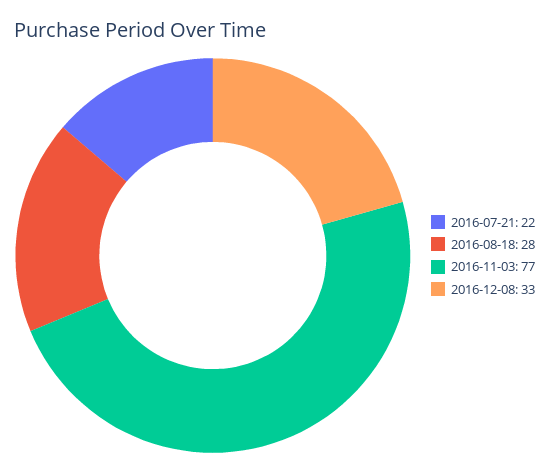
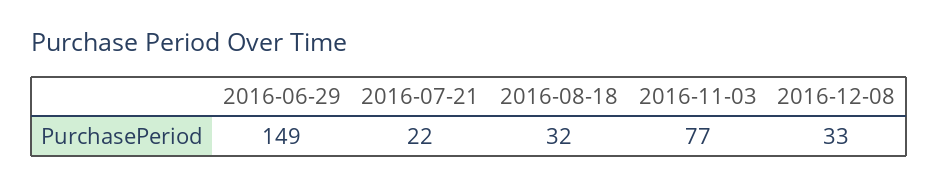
  {
    "2016-07-21": 22,
-   "2016-08-18": 28,
+   "2016-08-18": 32,
    "2016-11-03": 77,
-   "2016-12-08": 33
+   "2016-12-08": 33,
+   "2016-06-29": 149
  }

